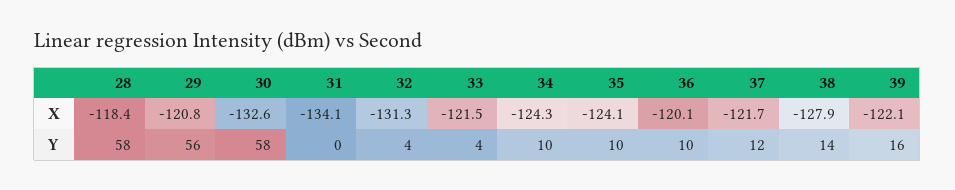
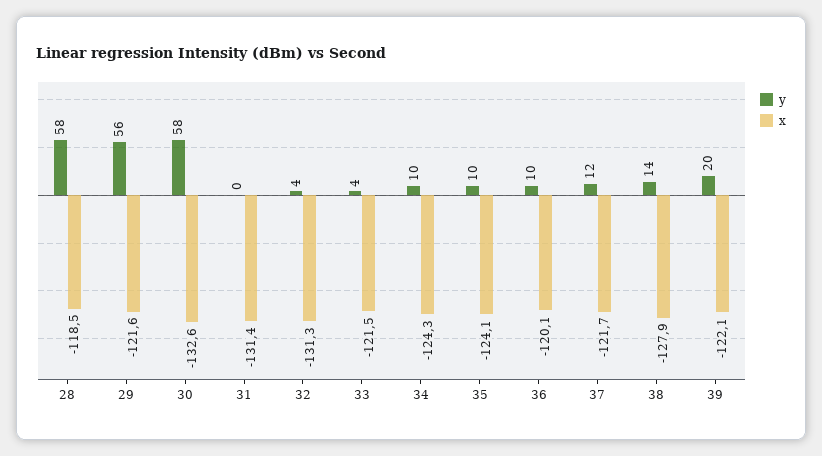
  {
    "X": {
-     "28": -118.4,
+     "28": -118.5,
-     "29": -120.8,
+     "29": -121.6,
      "30": -132.6,
-     "31": -134.1,
+     "31": -131.4,
      "32": -131.3,
      "33": -121.5,
      "34": -124.3,
      "35": -124.1,
      "36": -120.1,
      "37": -121.7,
      "38": -127.9,
      "39": -122.1
    },
    "Y": {
      "28": 58,
      "29": 56,
      "30": 58,
      "31": 0,
      "32": 4,
      "33": 4,
      "34": 10,
      "35": 10,
      "36": 10,
      "37": 12,
      "38": 14,
-     "39": 16
+     "39": 20
    }
  }

